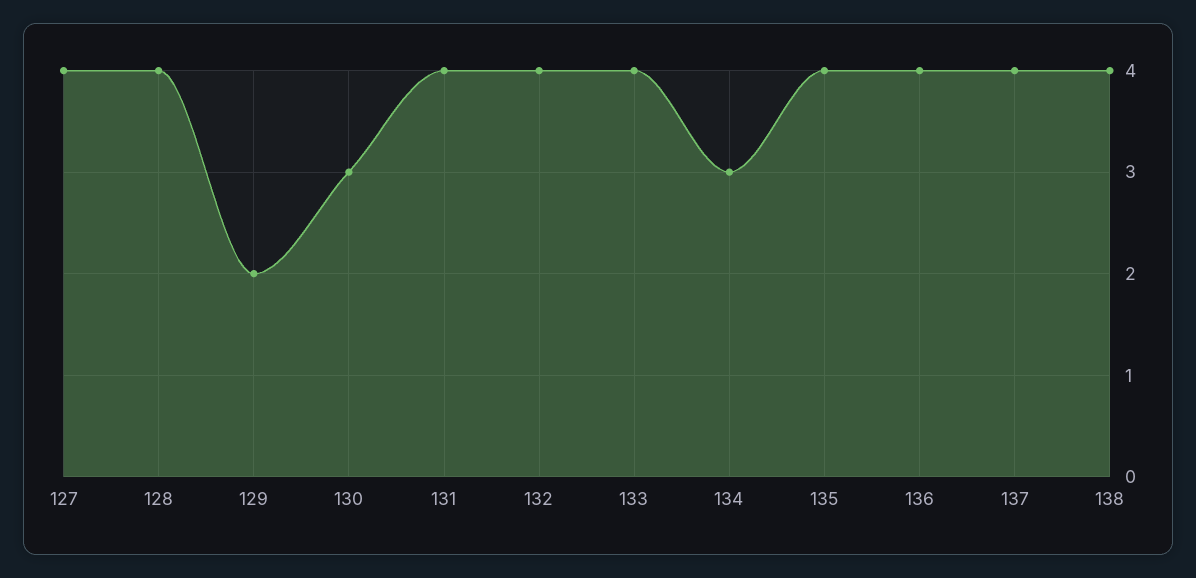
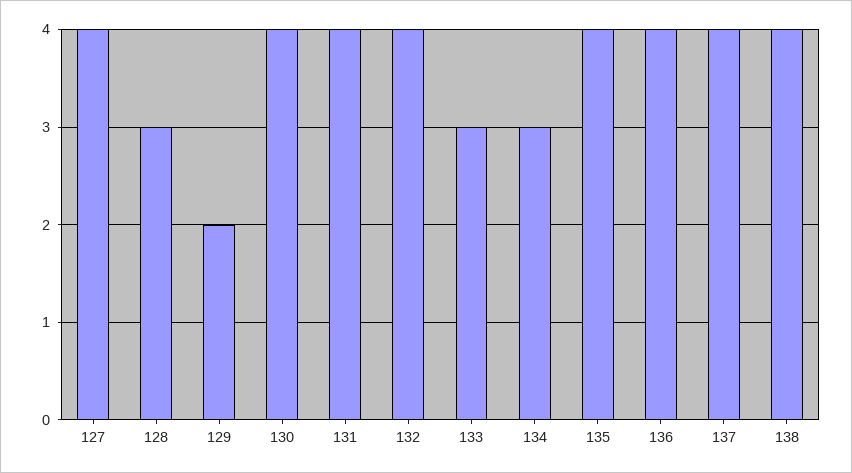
  {
    "127": 4,
-   "128": 4,
+   "128": 3,
    "129": 2,
-   "130": 3,
+   "130": 4,
    "131": 4,
    "132": 4,
-   "133": 4,
+   "133": 3,
    "134": 3,
    "135": 4,
    "136": 4,
    "137": 4,
    "138": 4
  }

